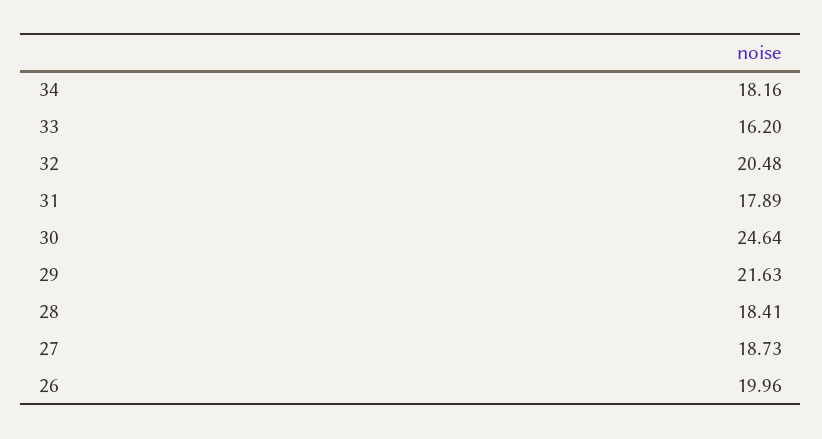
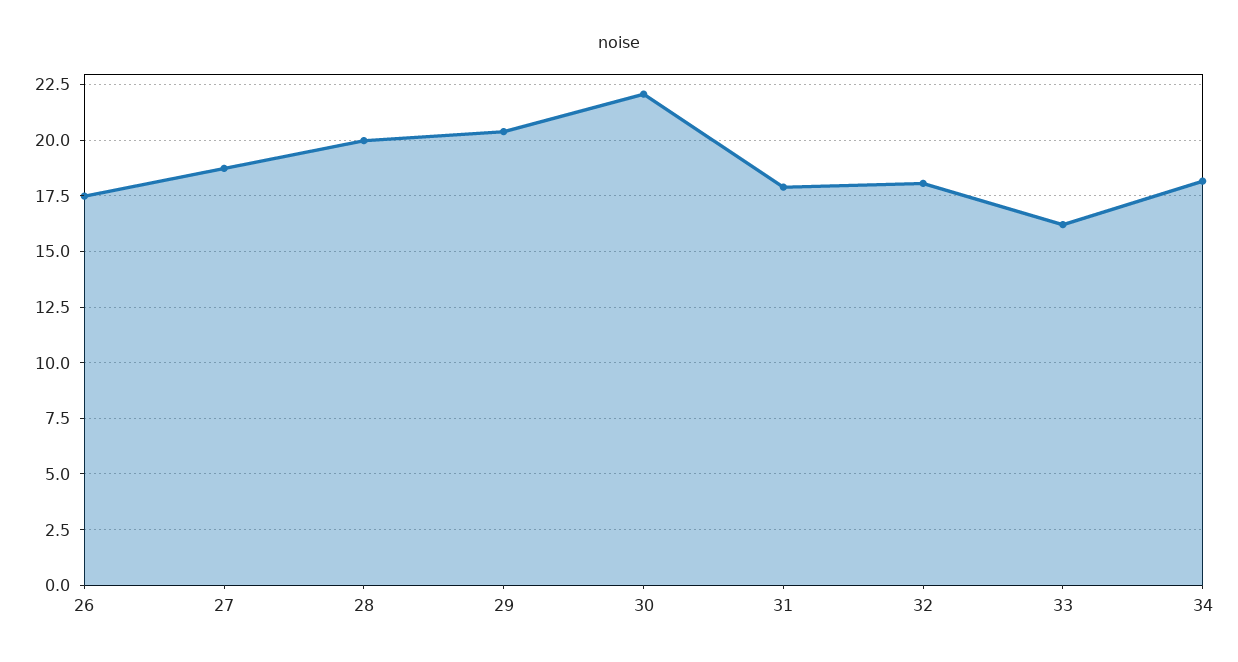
  {
    "34": 18.16,
    "33": 16.2,
-   "32": 20.48,
+   "32": 18,
    "31": 17.89,
-   "30": 24.64,
+   "30": 22,
-   "29": 21.63,
+   "29": 20.5,
-   "28": 18.41,
+   "28": 20,
    "27": 18.73,
-   "26": 19.96
+   "26": 17.5
  }

